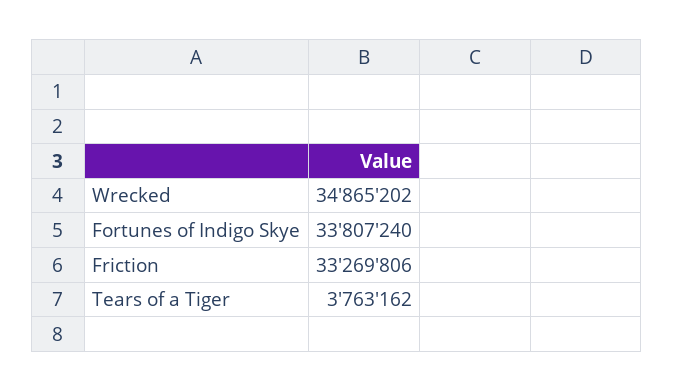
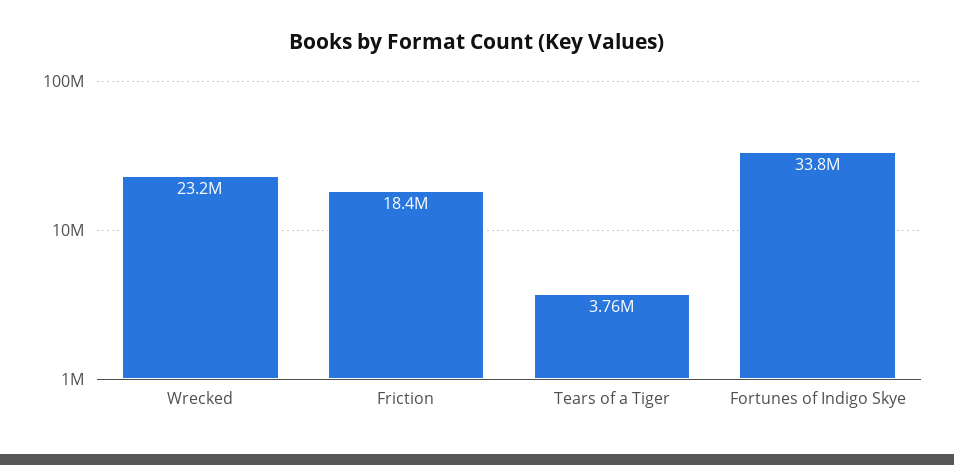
  {
-   "Wrecked": 34865202,
+   "Wrecked": 23200000,
    "Fortunes of Indigo Skye": 33807240,
-   "Friction": 33269806,
+   "Friction": 18400000,
    "Tears of a Tiger": 3763162
  }

